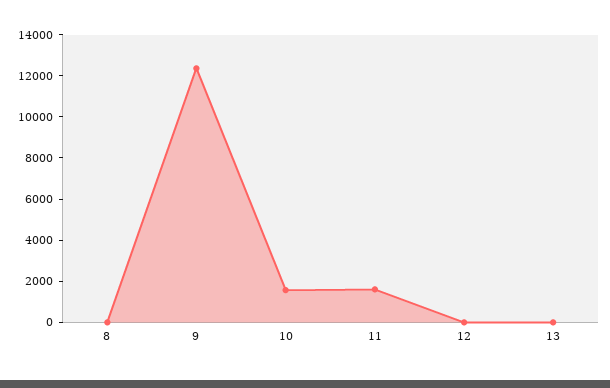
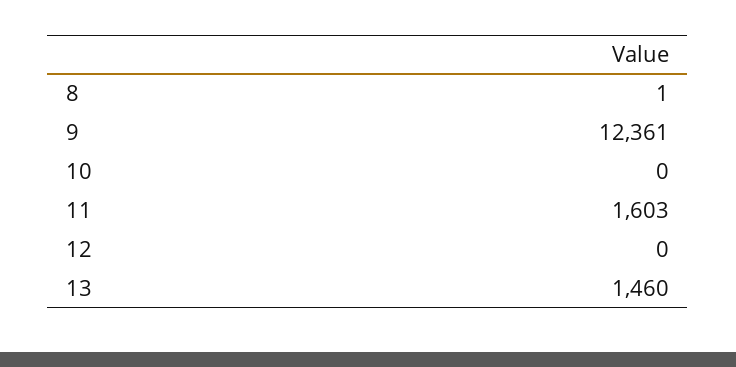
  {
    "8": 1,
    "9": 12361,
-   "10": 1500,
+   "10": 0,
    "11": 1603,
    "12": 0,
-   "13": 0
+   "13": 1460
  }

